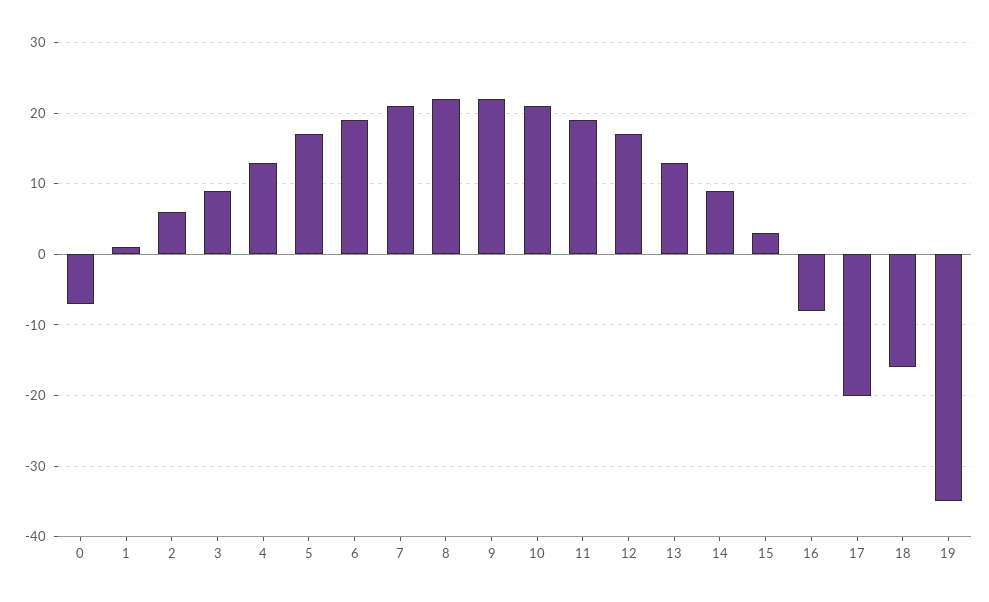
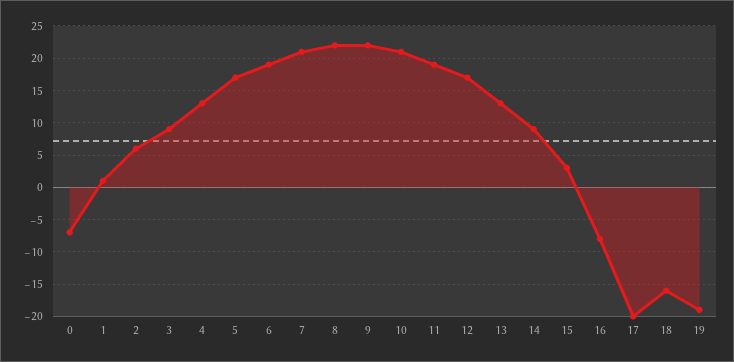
  {
    "0": -7,
    "1": 1,
    "2": 6,
    "3": 9,
    "4": 13,
    "5": 17,
    "6": 19,
    "7": 21,
    "8": 22,
    "9": 22,
    "10": 21,
    "11": 19,
    "12": 17,
    "13": 13,
    "14": 9,
    "15": 3,
    "16": -8,
    "17": -20,
    "18": -16,
-   "19": -35
+   "19": -19
  }

